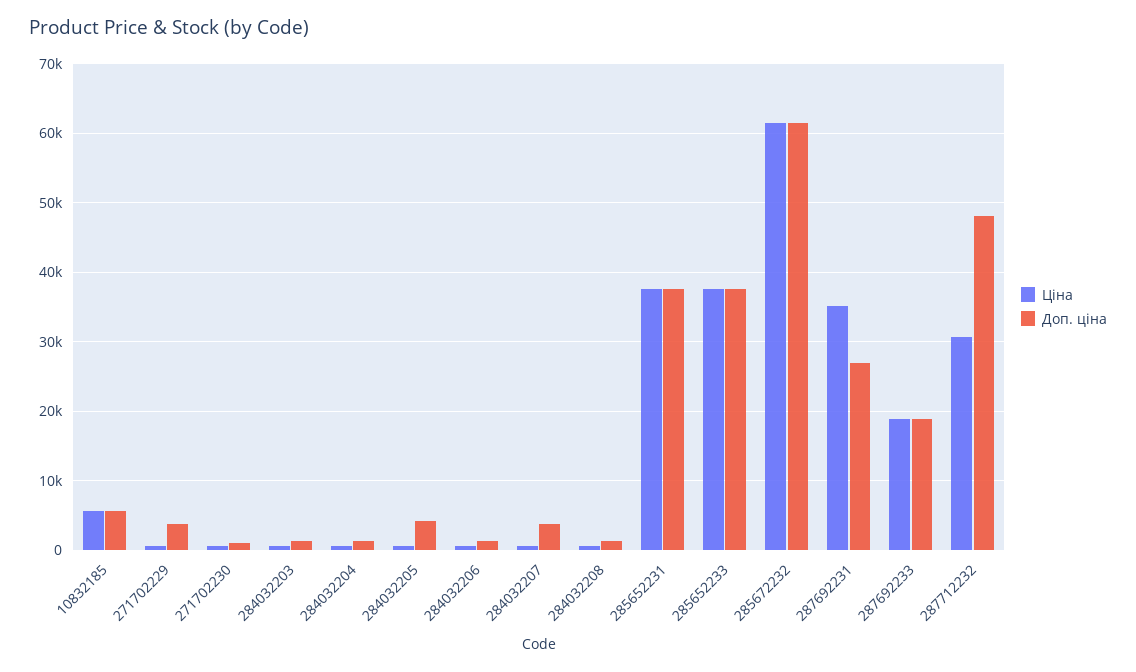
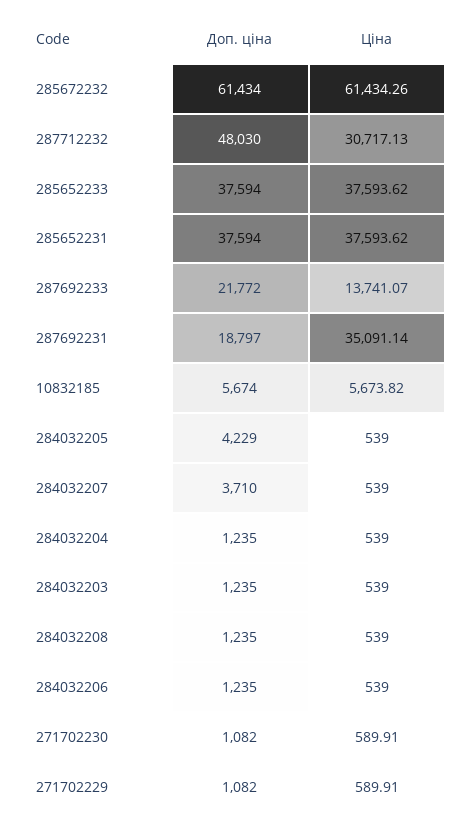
  {
    "Ціна": {
      "10832185": 5673.82,
      "271702229": 589.91,
      "271702230": 589.91,
      "284032203": 539,
      "284032204": 539,
      "284032205": 539,
      "284032206": 539,
      "284032207": 539,
      "284032208": 539,
      "285652231": 37593.62,
      "285652233": 37593.62,
      "285672232": 61434.26,
      "287692231": 35091.14,
-     "287692233": 19000,
+     "287692233": 13741.07,
      "287712232": 30717.13
    },
    "Доп. ціна": {
      "10832185": 5674,
-     "271702229": 4000,
+     "271702229": 1082,
      "271702230": 1082,
      "284032203": 1235,
      "284032204": 1235,
      "284032205": 4229,
      "284032206": 1235,
      "284032207": 3710,
      "284032208": 1235,
      "285652231": 37594,
      "285652233": 37594,
      "285672232": 61434,
-     "287692231": 27000,
+     "287692231": 18797,
-     "287692233": 19000,
+     "287692233": 21772,
      "287712232": 48030
    }
  }

